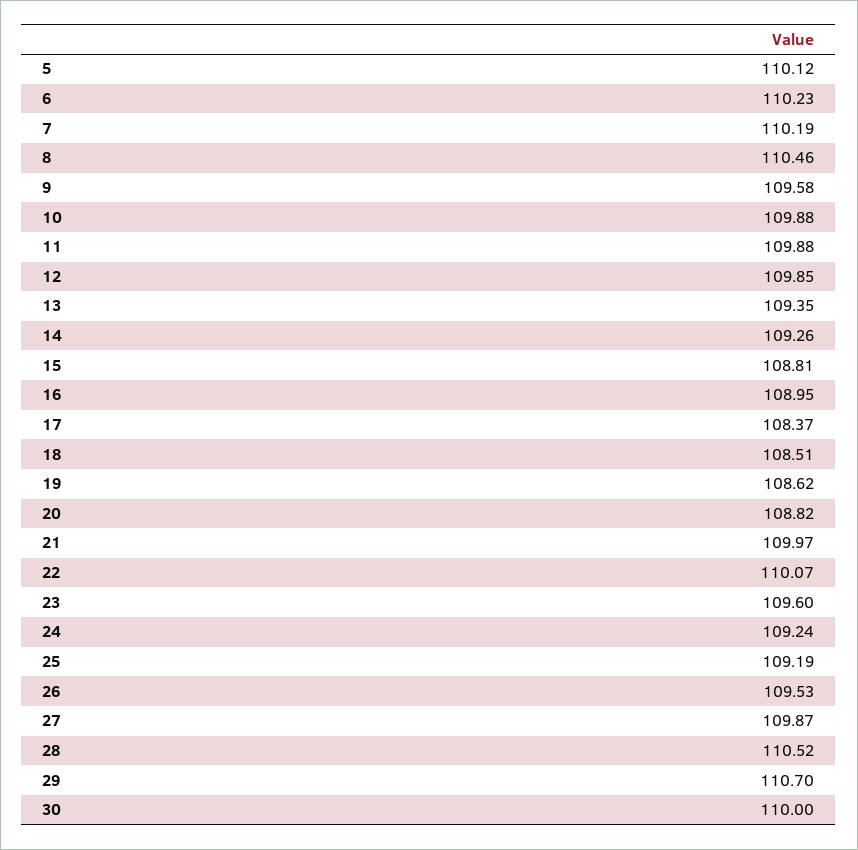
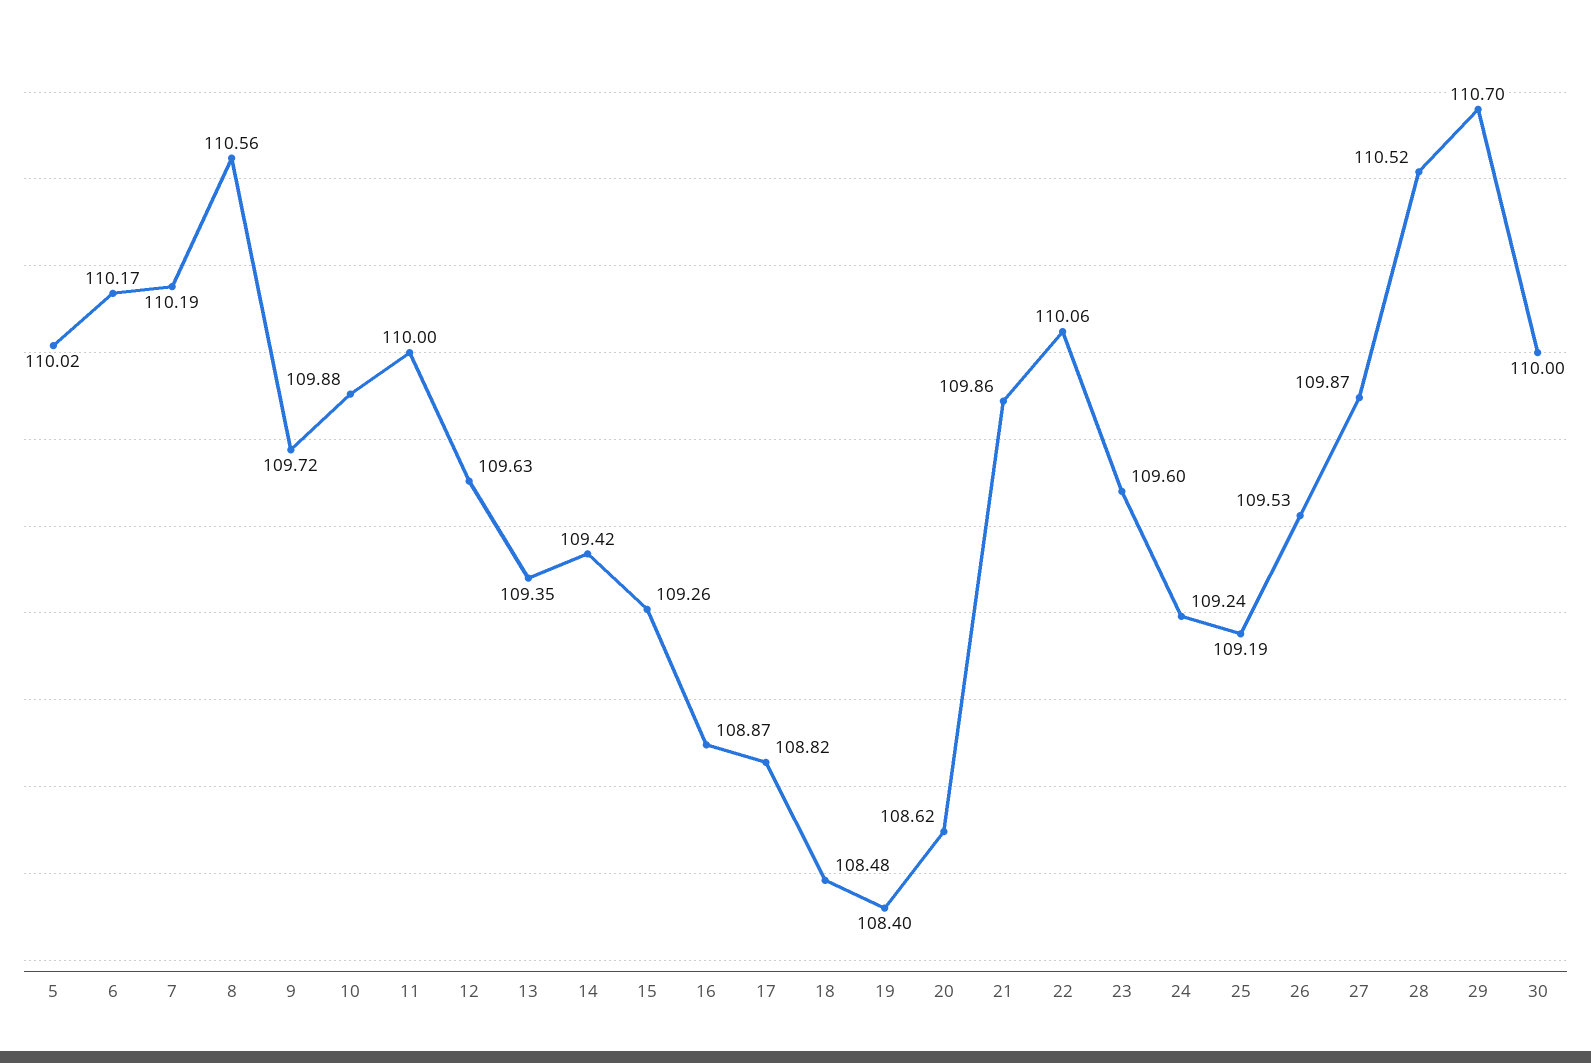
  {
-   "5": 110.12,
+   "5": 110.02,
-   "6": 110.23,
+   "6": 110.17,
    "7": 110.19,
-   "8": 110.46,
+   "8": 110.56,
-   "9": 109.58,
+   "9": 109.72,
    "10": 109.88,
-   "11": 109.88,
+   "11": 110,
-   "12": 109.85,
+   "12": 109.63,
    "13": 109.35,
-   "14": 109.26,
+   "14": 109.42,
-   "15": 108.81,
+   "15": 109.26,
-   "16": 108.95,
+   "16": 108.87,
-   "17": 108.37,
+   "17": 108.82,
-   "18": 108.51,
+   "18": 108.48,
-   "19": 108.62,
+   "19": 108.4,
-   "20": 108.82,
+   "20": 108.62,
-   "21": 109.97,
+   "21": 109.86,
-   "22": 110.07,
+   "22": 110.06,
    "23": 109.6,
    "24": 109.24,
    "25": 109.19,
    "26": 109.53,
    "27": 109.87,
    "28": 110.52,
    "29": 110.7,
    "30": 110
  }

